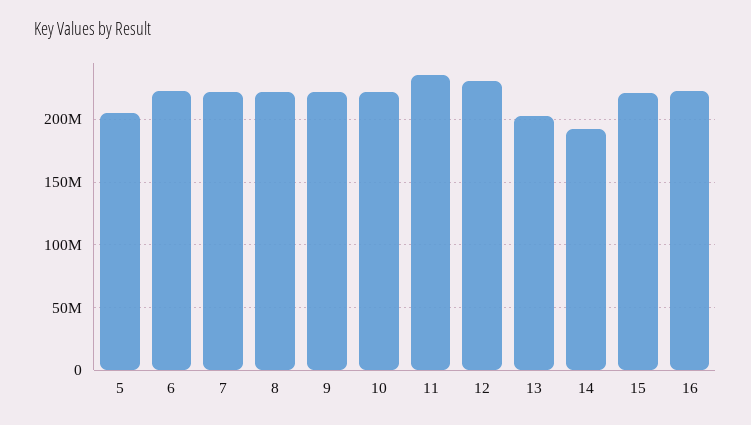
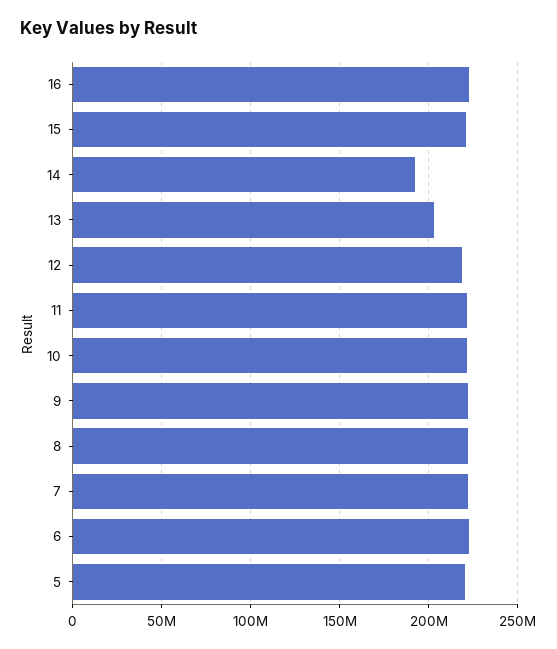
  {
-   "5": 205000000,
+   "5": 220000000,
    "6": 225000000,
    "7": 220000000,
    "8": 220000000,
    "9": 220000000,
    "10": 220000000,
-   "11": 235000000,
+   "11": 220000000,
-   "12": 230000000,
+   "12": 220000000,
    "13": 205000000,
    "14": 190000000,
    "15": 220000000,
    "16": 220000000
  }

